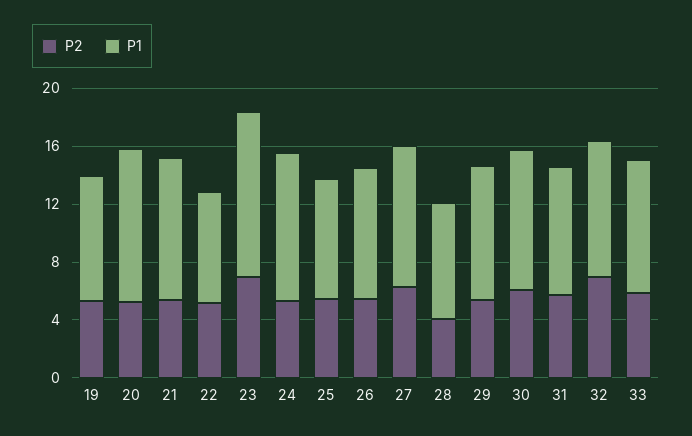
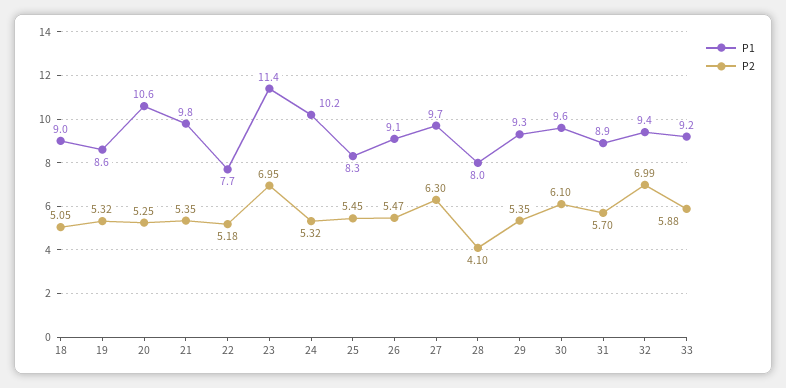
  {
    "P2": {
      "19": 5.32,
      "20": 5.25,
      "21": 5.35,
      "22": 5.18,
      "23": 6.95,
      "24": 5.32,
      "25": 5.45,
      "26": 5.47,
      "27": 6.3,
      "28": 4.1,
      "29": 5.35,
      "30": 6.1,
      "31": 5.7,
      "32": 6.99,
-     "33": 5.88
+     "33": 5.88,
+     "18": 5.05
    },
    "P1": {
      "19": 8.6,
      "20": 10.6,
      "21": 9.8,
      "22": 7.7,
      "23": 11.4,
      "24": 10.2,
      "25": 8.3,
      "26": 9.1,
      "27": 9.7,
      "28": 8,
      "29": 9.3,
      "30": 9.6,
      "31": 8.9,
      "32": 9.4,
-     "33": 9.2
+     "33": 9.2,
+     "18": 9
    }
  }

